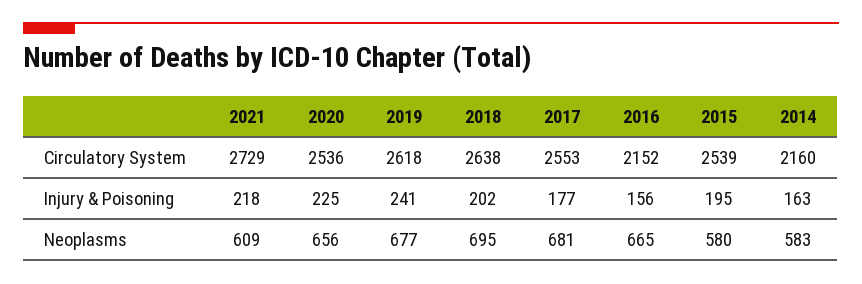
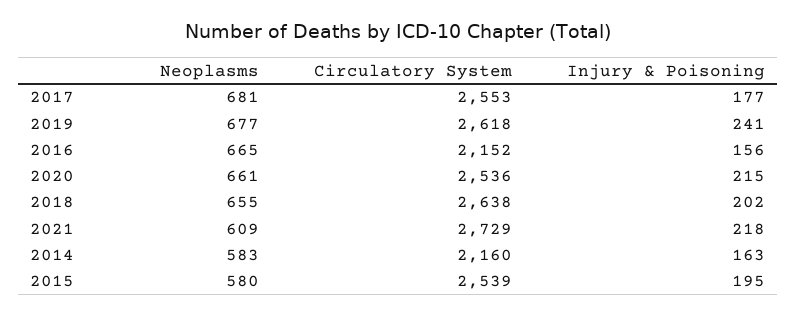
  {
    "2021": {
      "Circulatory System": 2729,
      "Injury & Poisoning": 218,
      "Neoplasms": 609
    },
    "2020": {
      "Circulatory System": 2536,
-     "Injury & Poisoning": 225,
+     "Injury & Poisoning": 215,
-     "Neoplasms": 656
+     "Neoplasms": 661
    },
    "2019": {
      "Circulatory System": 2618,
      "Injury & Poisoning": 241,
      "Neoplasms": 677
    },
    "2018": {
      "Circulatory System": 2638,
      "Injury & Poisoning": 202,
-     "Neoplasms": 695
+     "Neoplasms": 655
    },
    "2017": {
      "Circulatory System": 2553,
      "Injury & Poisoning": 177,
      "Neoplasms": 681
    },
    "2016": {
      "Circulatory System": 2152,
      "Injury & Poisoning": 156,
      "Neoplasms": 665
    },
    "2015": {
      "Circulatory System": 2539,
      "Injury & Poisoning": 195,
      "Neoplasms": 580
    },
    "2014": {
      "Circulatory System": 2160,
      "Injury & Poisoning": 163,
      "Neoplasms": 583
    }
  }

